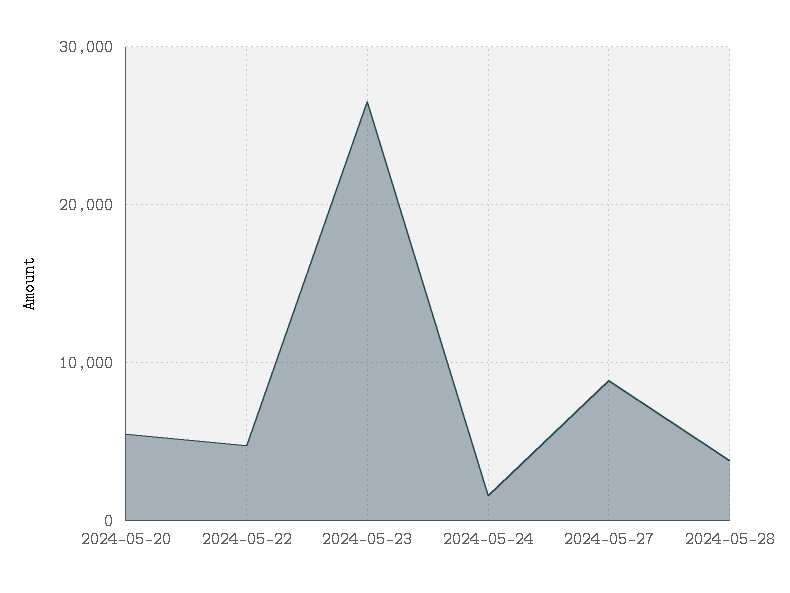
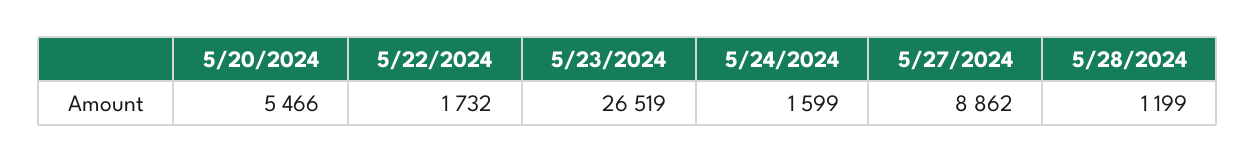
  {
    "2024-05-20": 5466,
-   "2024-05-22": 5000,
+   "2024-05-22": 1732,
    "2024-05-23": 26519,
    "2024-05-24": 1599,
    "2024-05-27": 8862,
-   "2024-05-28": 4000
+   "2024-05-28": 1199
  }

